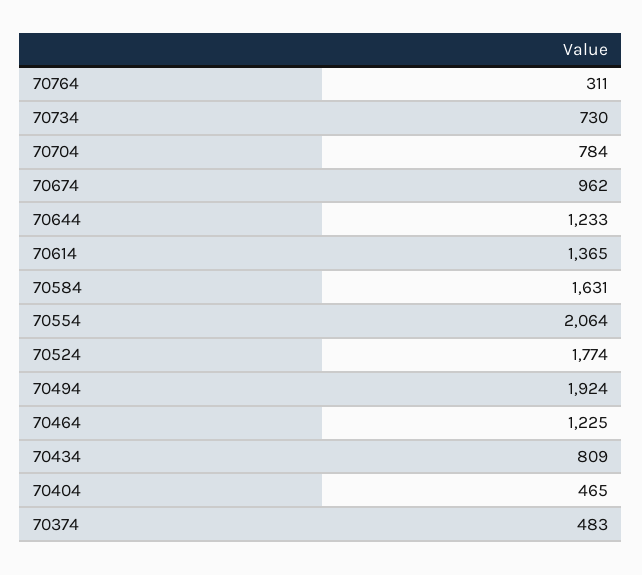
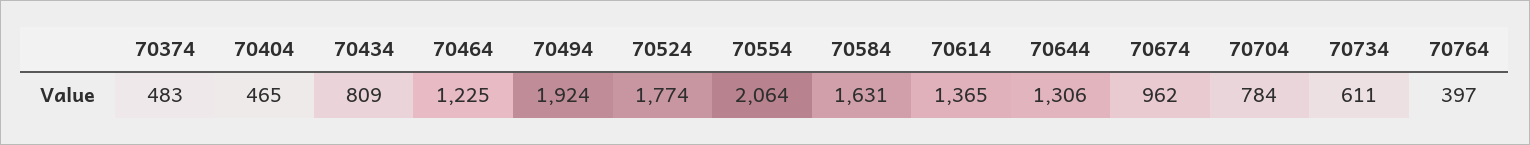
  {
-   "70764": 311,
+   "70764": 397,
-   "70734": 730,
+   "70734": 611,
    "70704": 784,
    "70674": 962,
-   "70644": 1233,
+   "70644": 1306,
    "70614": 1365,
    "70584": 1631,
    "70554": 2064,
    "70524": 1774,
    "70494": 1924,
    "70464": 1225,
    "70434": 809,
    "70404": 465,
    "70374": 483
  }

